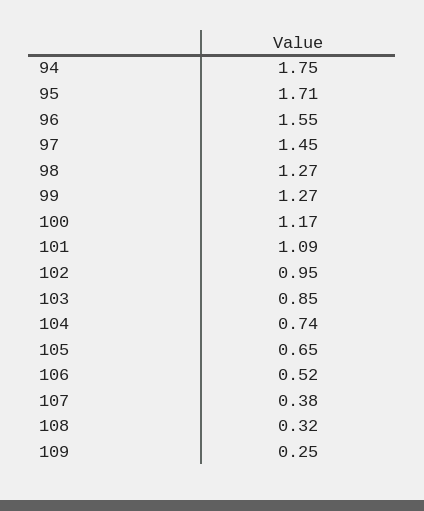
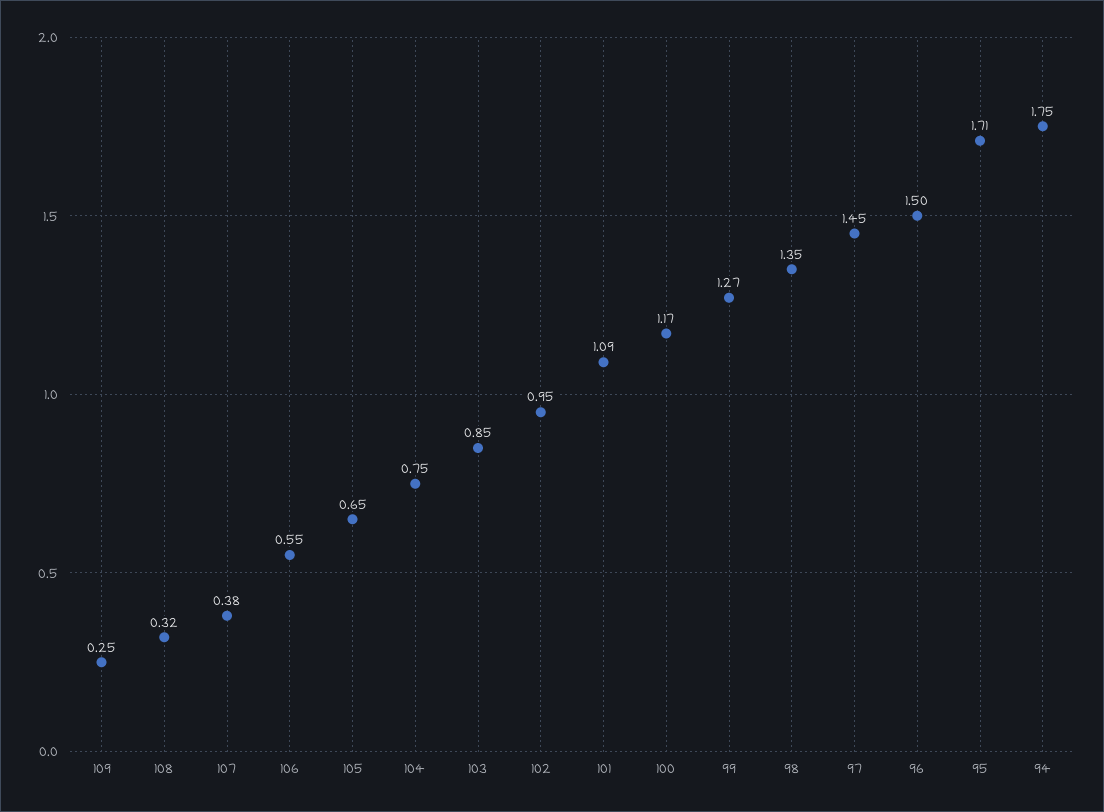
  {
    "94": 1.75,
    "95": 1.71,
-   "96": 1.55,
+   "96": 1.5,
    "97": 1.45,
-   "98": 1.27,
+   "98": 1.35,
    "99": 1.27,
    "100": 1.17,
    "101": 1.09,
    "102": 0.95,
    "103": 0.85,
-   "104": 0.74,
+   "104": 0.75,
    "105": 0.65,
-   "106": 0.52,
+   "106": 0.55,
    "107": 0.38,
    "108": 0.32,
    "109": 0.25
  }

